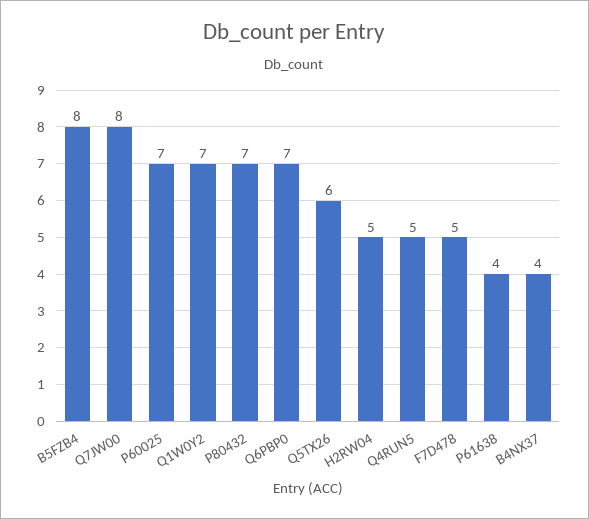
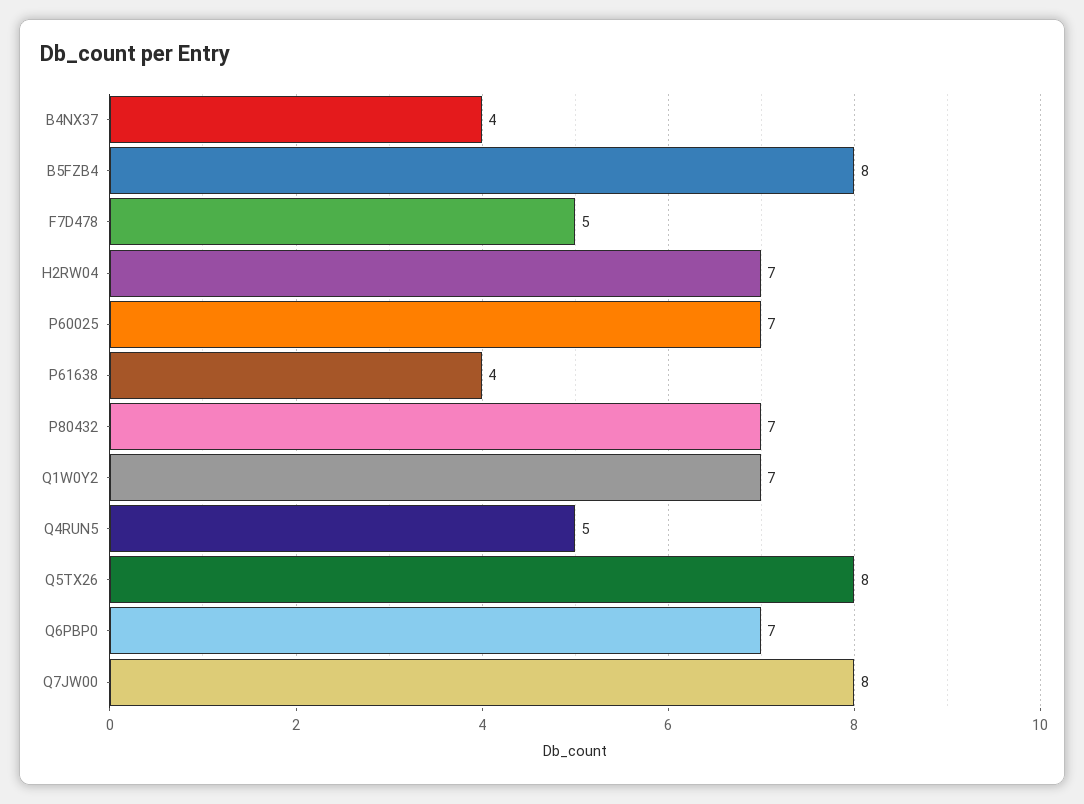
  {
    "B5FZB4": 8,
    "Q7JW00": 8,
    "P60025": 7,
    "Q1W0Y2": 7,
    "P80432": 7,
    "Q6PBP0": 7,
-   "Q5TX26": 6,
+   "Q5TX26": 8,
-   "H2RW04": 5,
+   "H2RW04": 7,
    "Q4RUN5": 5,
    "F7D478": 5,
    "P61638": 4,
    "B4NX37": 4
  }

